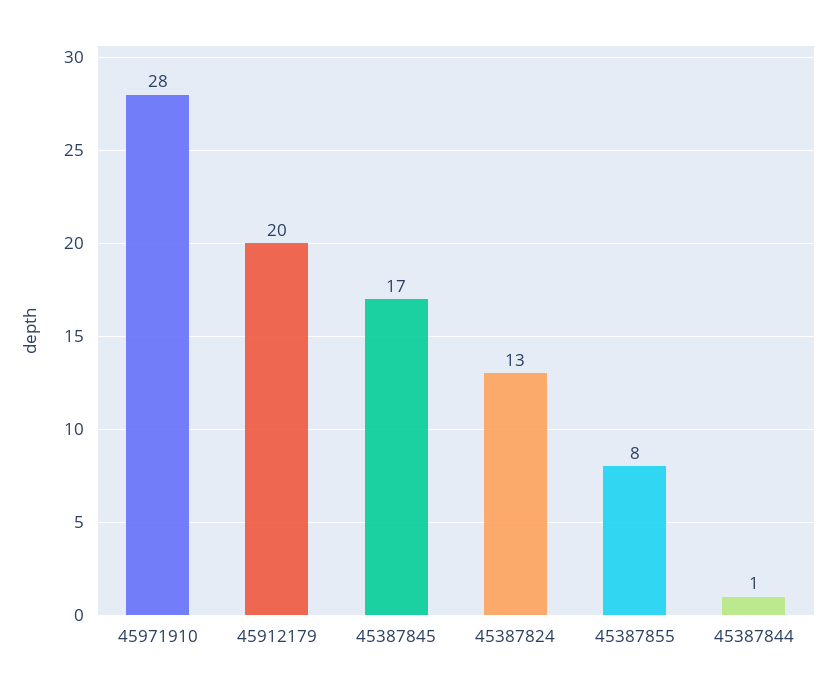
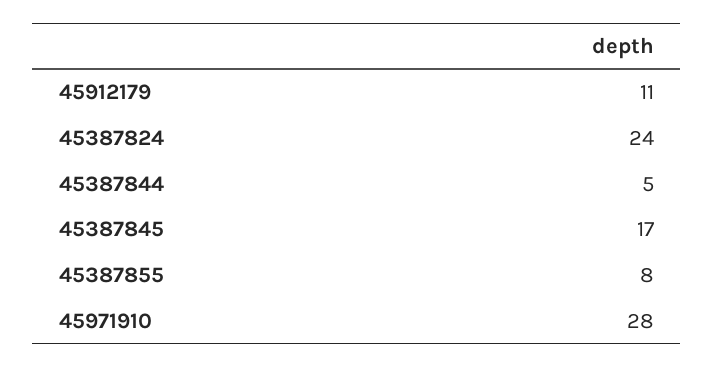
  {
    "45971910": 28,
-   "45912179": 20,
+   "45912179": 11,
    "45387845": 17,
-   "45387824": 13,
+   "45387824": 24,
    "45387855": 8,
-   "45387844": 1
+   "45387844": 5
  }

